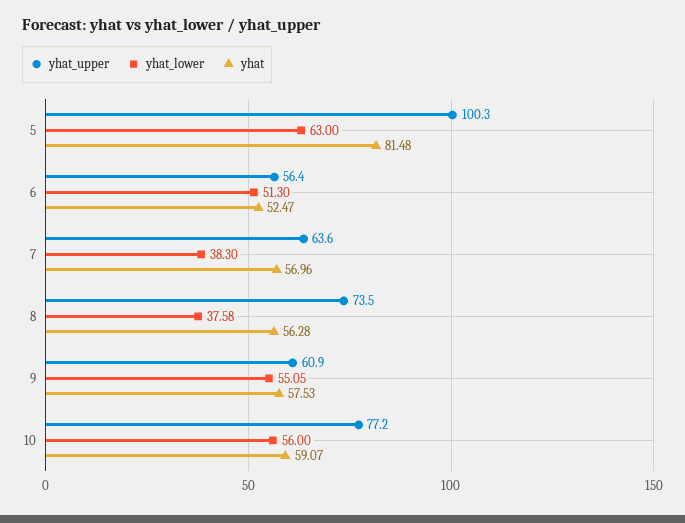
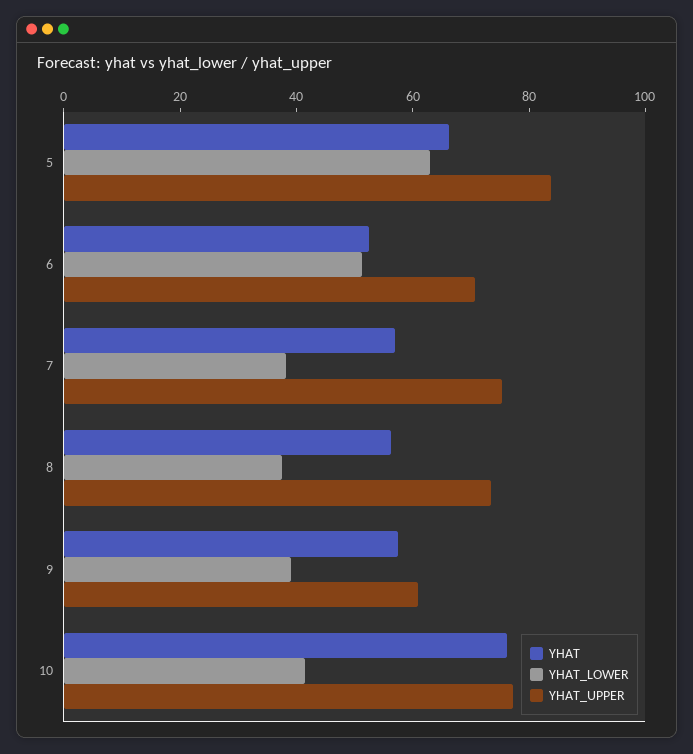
  {
    "yhat_upper": {
-     "5": 100.3,
+     "5": 85,
-     "6": 56.4,
+     "6": 70,
-     "7": 63.6,
+     "7": 75,
      "8": 73.5,
      "9": 60.9,
      "10": 77.2
    },
    "yhat_lower": {
      "5": 63,
      "6": 51.3,
      "7": 38.3,
      "8": 37.58,
-     "9": 55.05,
+     "9": 40,
-     "10": 56
+     "10": 40
    },
    "yhat": {
-     "5": 81.48,
+     "5": 65,
      "6": 52.47,
      "7": 56.96,
      "8": 56.28,
      "9": 57.53,
-     "10": 59.07
+     "10": 75
    }
  }

